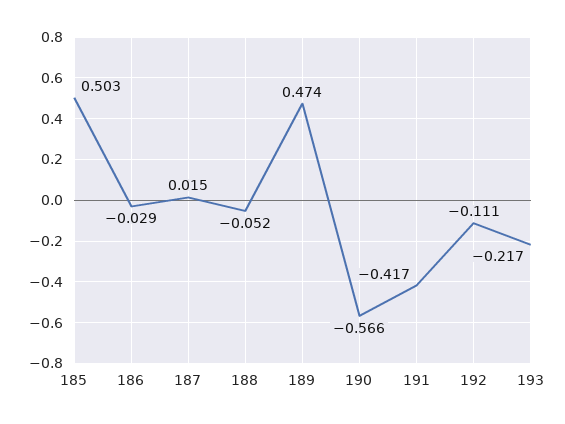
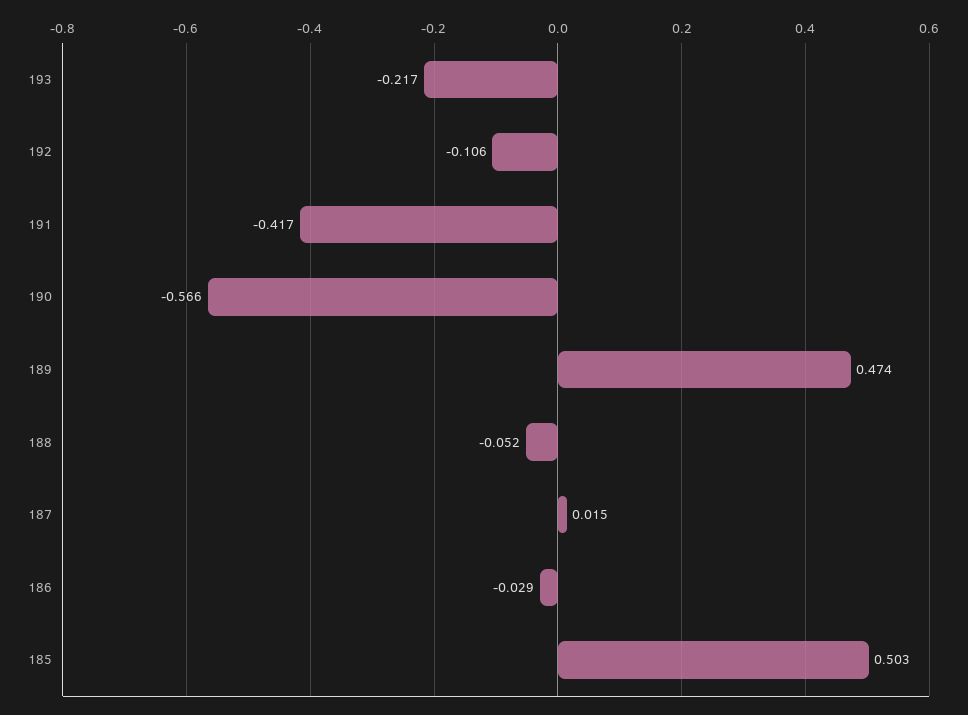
  {
    "185": 0.503,
    "186": -0.029,
    "187": 0.015,
    "188": -0.052,
    "189": 0.474,
    "190": -0.566,
    "191": -0.417,
-   "192": -0.111,
+   "192": -0.106,
    "193": -0.217
  }

